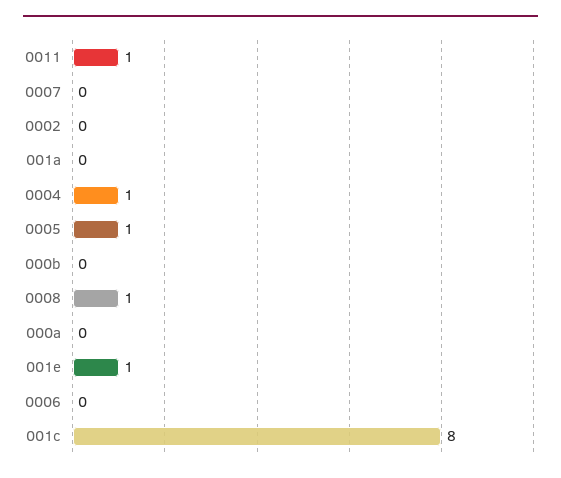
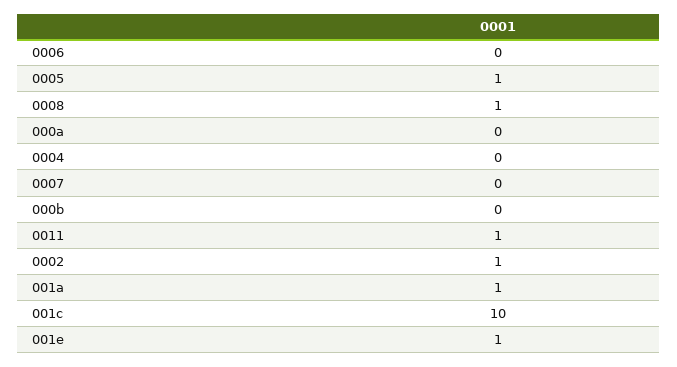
  {
    "0011": 1,
    "0007": 0,
-   "0002": 0,
+   "0002": 1,
-   "001a": 0,
+   "001a": 1,
-   "0004": 1,
+   "0004": 0,
    "0005": 1,
    "000b": 0,
    "0008": 1,
    "000a": 0,
    "001e": 1,
    "0006": 0,
-   "001c": 8
+   "001c": 10
  }

